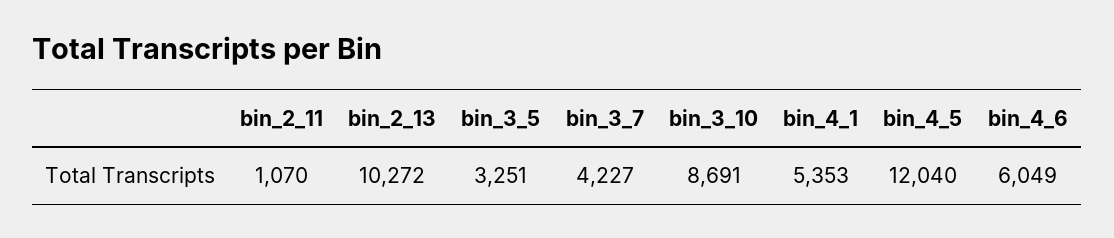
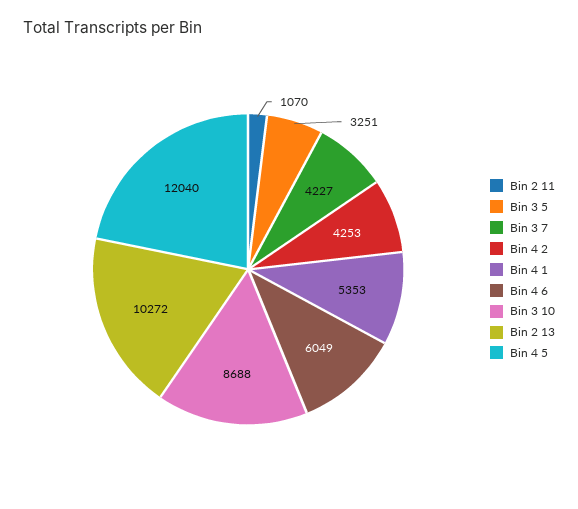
  {
    "bin_2_11": 1070,
    "bin_2_13": 10272,
    "bin_3_5": 3251,
    "bin_3_7": 4227,
-   "bin_3_10": 8691,
+   "bin_3_10": 8688,
    "bin_4_1": 5353,
    "bin_4_5": 12040,
-   "bin_4_6": 6049
+   "bin_4_6": 6049,
+   "Bin 4 2": 4253
  }

